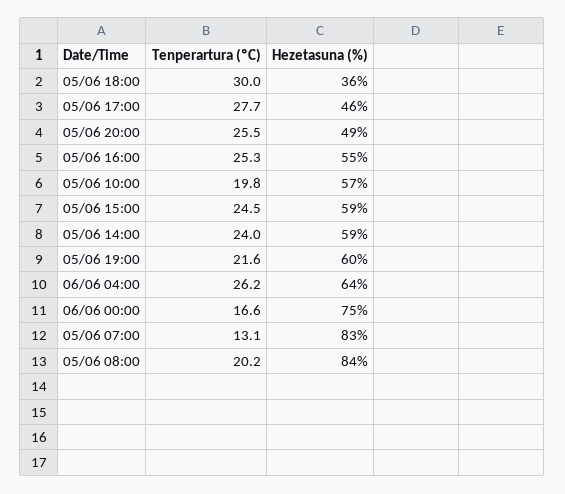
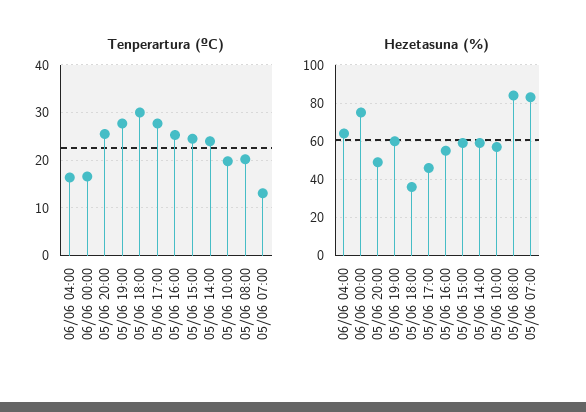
  {
    "Tenperartura (ºC)": {
      "05/06 18:00": 30,
      "05/06 17:00": 27.7,
      "05/06 20:00": 25.5,
      "05/06 16:00": 25.3,
      "05/06 10:00": 19.8,
      "05/06 15:00": 24.5,
      "05/06 14:00": 24,
-     "05/06 19:00": 21.6,
+     "05/06 19:00": 28,
-     "06/06 04:00": 26.2,
+     "06/06 04:00": 16,
      "06/06 00:00": 16.6,
      "05/06 07:00": 13.1,
      "05/06 08:00": 20.2
    },
    "Hezetasuna (%)": {
      "05/06 18:00": 36,
      "05/06 17:00": 46,
      "05/06 20:00": 49,
      "05/06 16:00": 55,
      "05/06 10:00": 57,
      "05/06 15:00": 59,
      "05/06 14:00": 59,
      "05/06 19:00": 60,
      "06/06 04:00": 64,
      "06/06 00:00": 75,
      "05/06 07:00": 83,
      "05/06 08:00": 84
    }
  }

